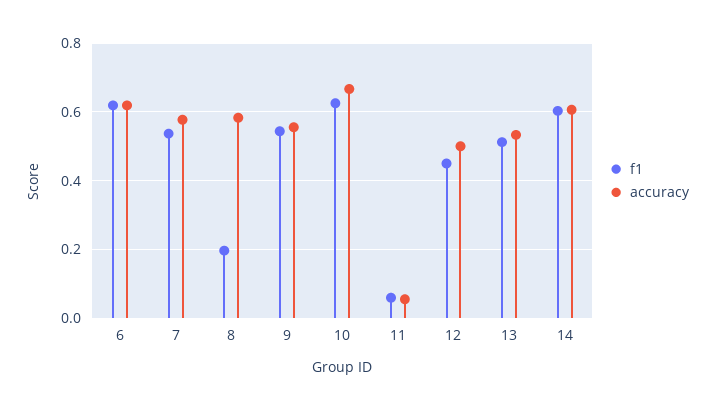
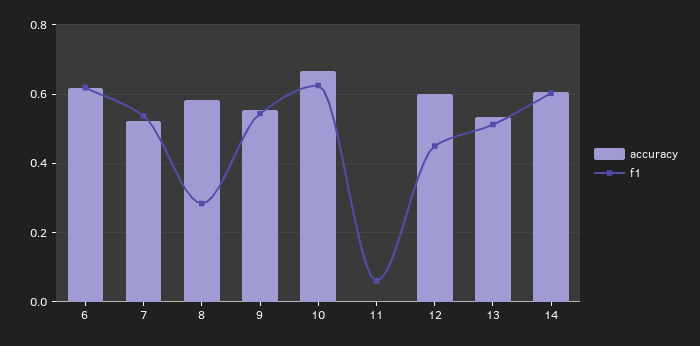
  {
    "f1": {
      "6": 0.62,
      "7": 0.54,
-     "8": 0.2,
+     "8": 0.28,
      "9": 0.54,
      "10": 0.62,
      "11": 0.06,
      "12": 0.46,
      "13": 0.52,
      "14": 0.6
    },
    "accuracy": {
      "6": 0.62,
-     "7": 0.58,
+     "7": 0.52,
      "8": 0.58,
      "9": 0.56,
      "10": 0.66,
-     "11": 0.06,
+     "11": 0,
-     "12": 0.5,
+     "12": 0.6,
      "13": 0.54,
      "14": 0.6
    }
  }

